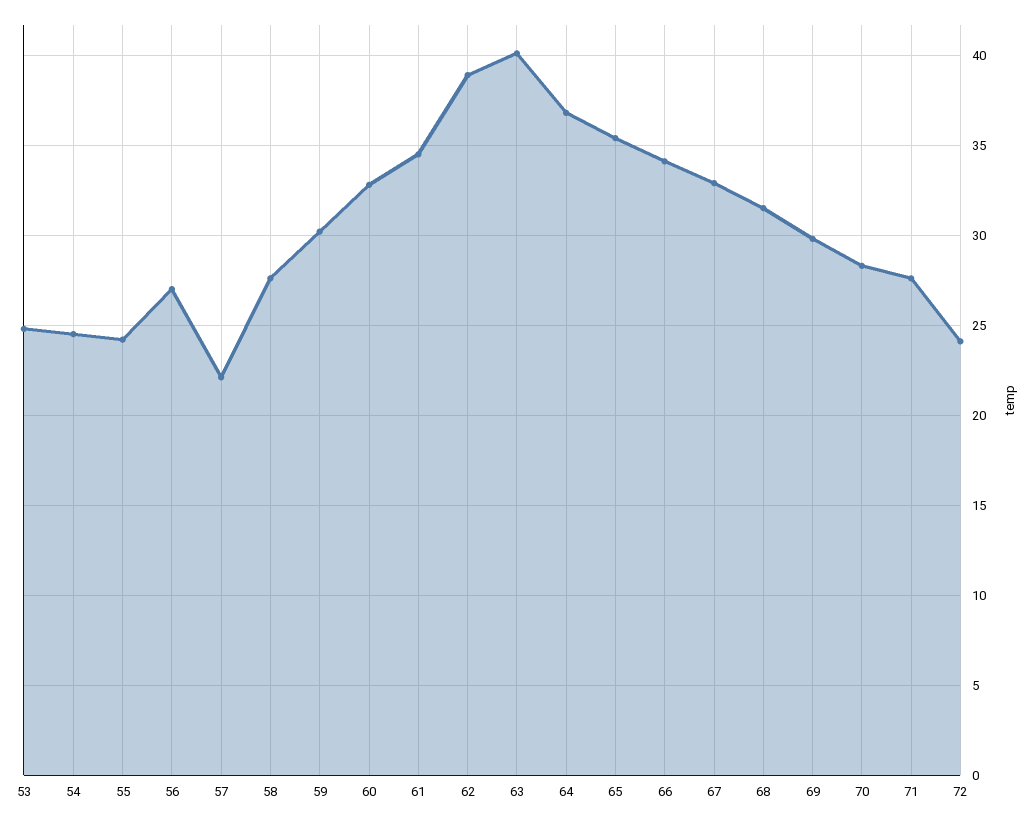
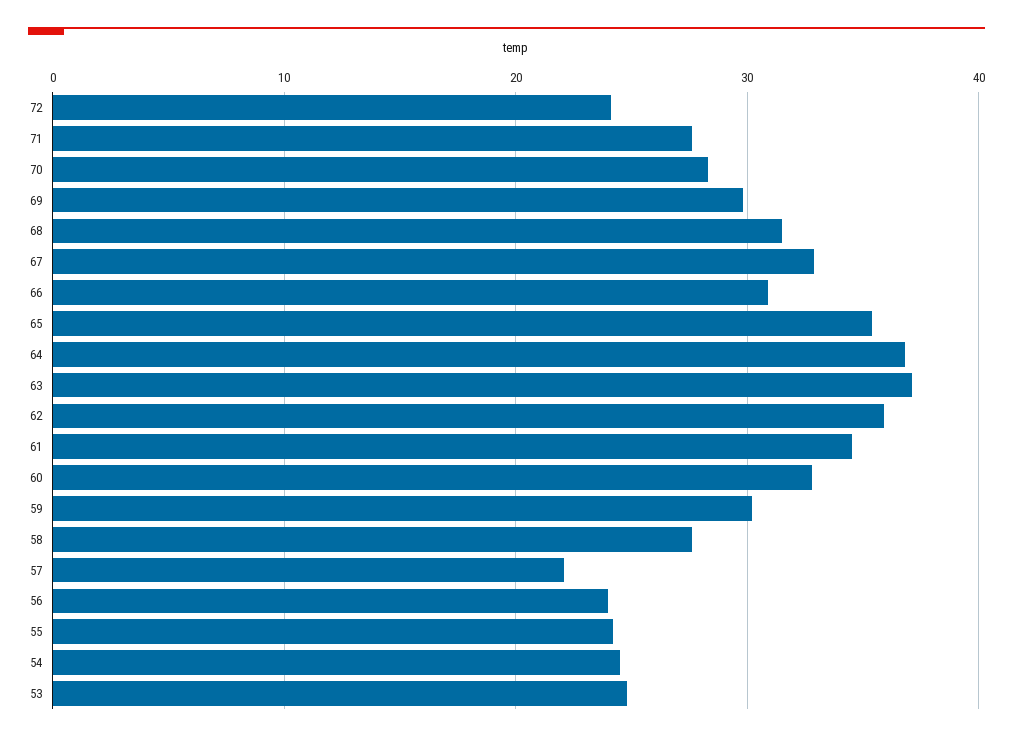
  {
    "53": 25,
    "54": 24.5,
    "55": 24,
-   "56": 27,
+   "56": 24,
    "57": 22,
    "58": 27.5,
    "59": 30,
    "60": 33,
    "61": 34.5,
-   "62": 39,
+   "62": 36,
-   "63": 40,
+   "63": 37,
    "64": 37,
    "65": 35.5,
-   "66": 34,
+   "66": 31,
    "67": 33,
    "68": 31.5,
    "69": 30,
    "70": 28.5,
    "71": 27.5,
    "72": 24
  }

